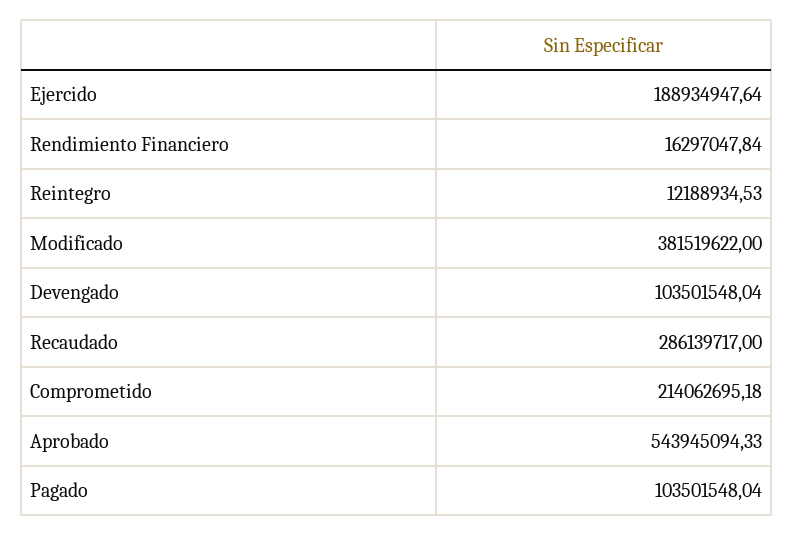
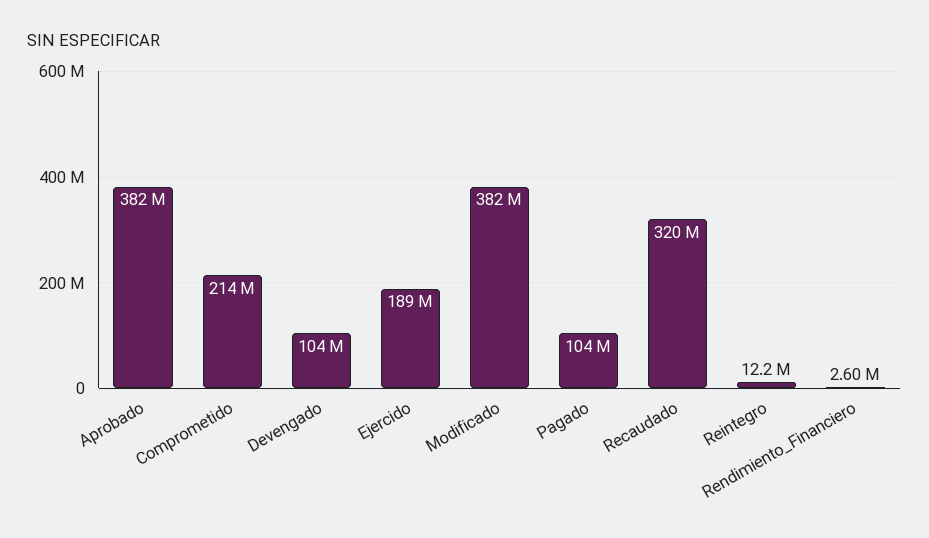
  {
    "Ejercido": 188934947.64,
-   "Rendimiento Financiero": 16297047.84,
+   "Rendimiento Financiero": 2600000,
    "Reintegro": 12188934.53,
    "Modificado": 381519622,
    "Devengado": 103501548.04,
-   "Recaudado": 286139717,
+   "Recaudado": 320000000,
    "Comprometido": 214062695.18,
-   "Aprobado": 543945094.33,
+   "Aprobado": 382000000,
    "Pagado": 103501548.04
  }

